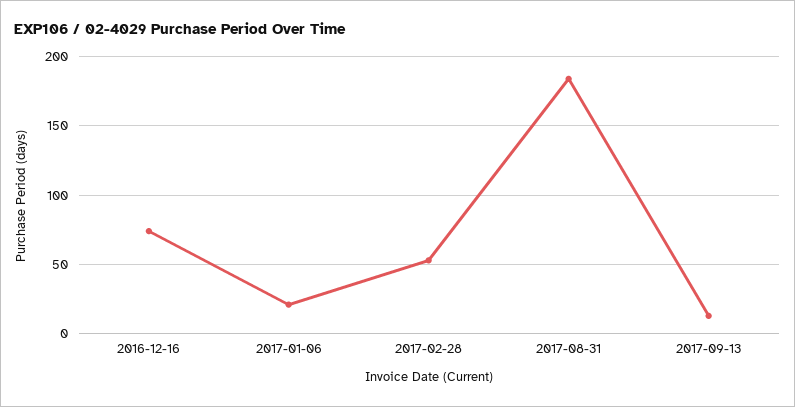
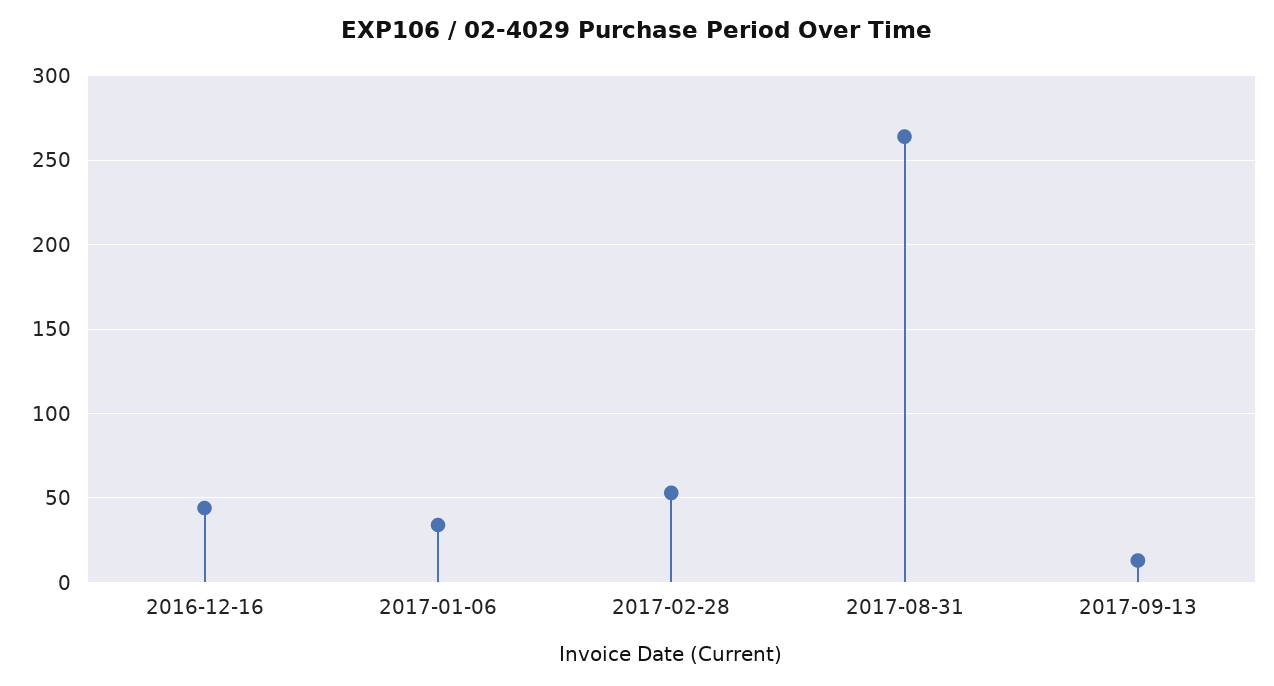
  {
-   "2016-12-16": 75,
+   "2016-12-16": 45,
-   "2017-01-06": 20,
+   "2017-01-06": 35,
    "2017-02-28": 55,
-   "2017-08-31": 185,
+   "2017-08-31": 265,
    "2017-09-13": 15
  }

